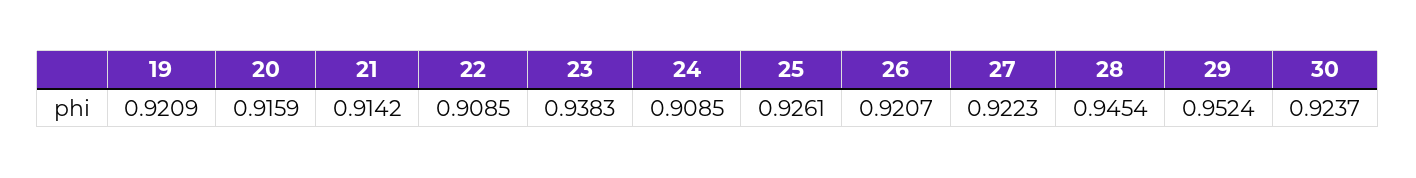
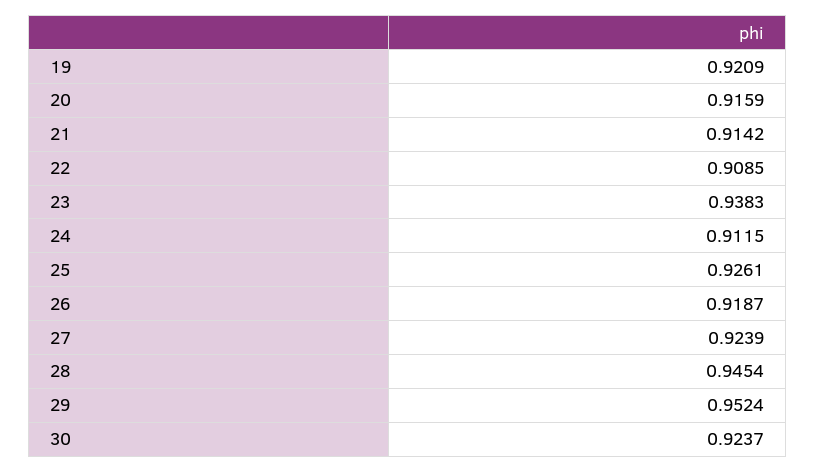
  {
    "19": 0.9209,
    "20": 0.9159,
    "21": 0.9142,
    "22": 0.9085,
    "23": 0.9383,
-   "24": 0.9085,
+   "24": 0.9115,
    "25": 0.9261,
-   "26": 0.9207,
+   "26": 0.9187,
-   "27": 0.9223,
+   "27": 0.9239,
    "28": 0.9454,
    "29": 0.9524,
    "30": 0.9237
  }

